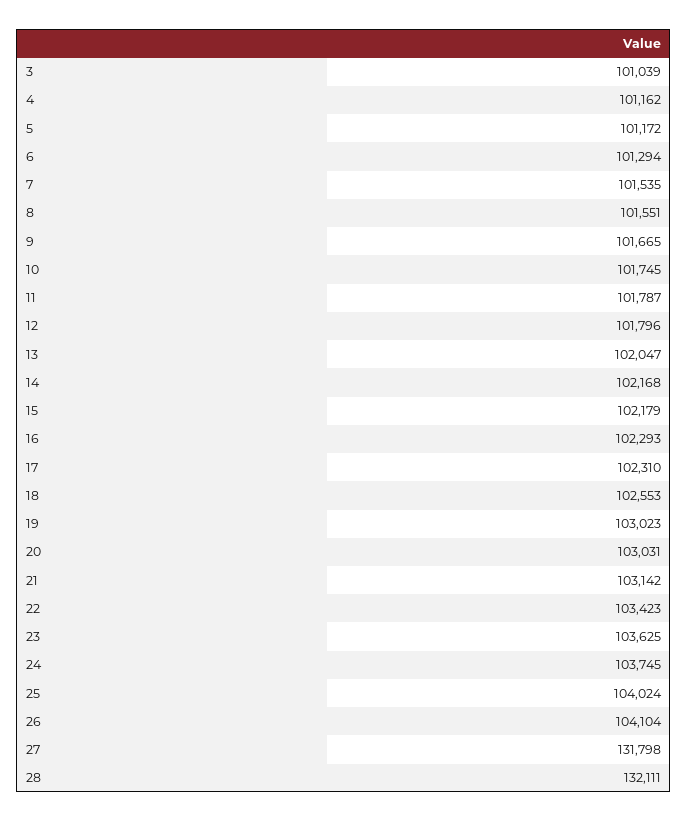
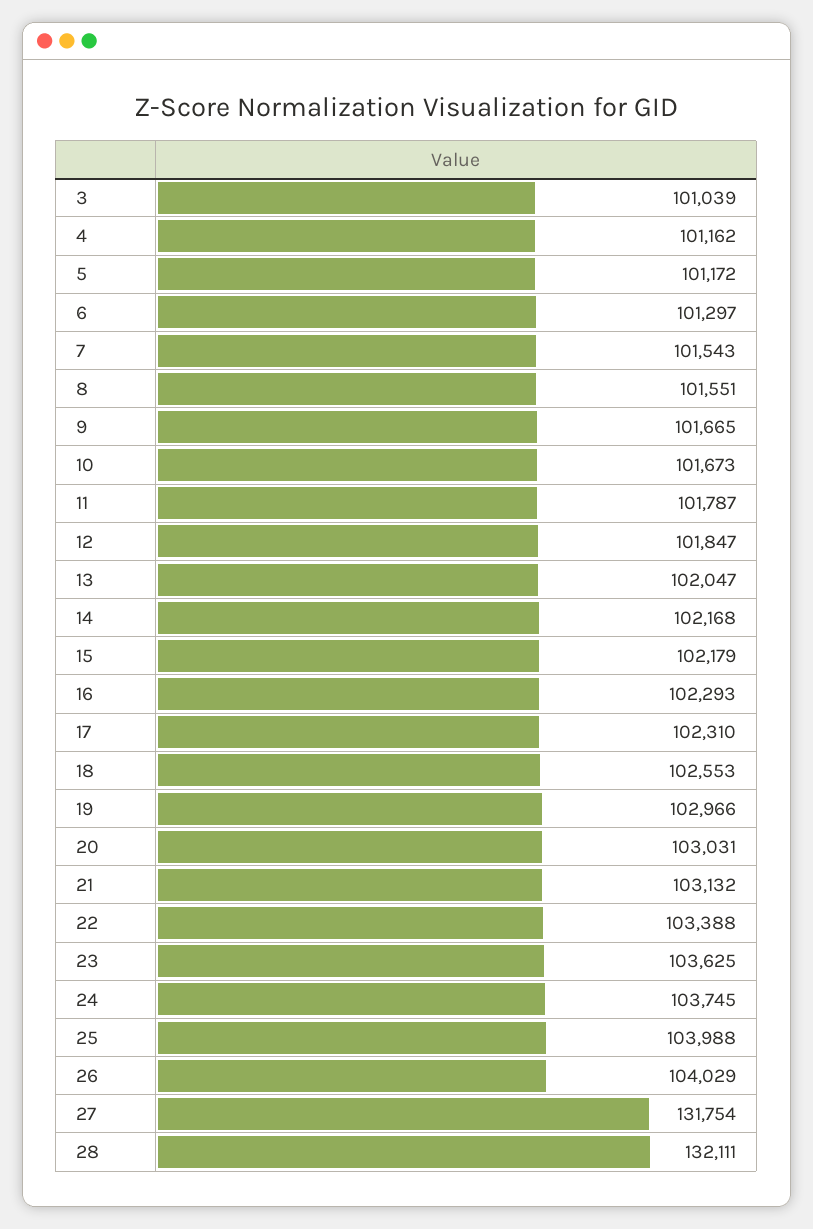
  {
    "3": 101039,
    "4": 101162,
    "5": 101172,
-   "6": 101294,
+   "6": 101297,
-   "7": 101535,
+   "7": 101543,
    "8": 101551,
    "9": 101665,
-   "10": 101745,
+   "10": 101673,
    "11": 101787,
-   "12": 101796,
+   "12": 101847,
    "13": 102047,
    "14": 102168,
    "15": 102179,
    "16": 102293,
    "17": 102310,
    "18": 102553,
-   "19": 103023,
+   "19": 102966,
    "20": 103031,
-   "21": 103142,
+   "21": 103132,
-   "22": 103423,
+   "22": 103388,
    "23": 103625,
    "24": 103745,
-   "25": 104024,
+   "25": 103988,
-   "26": 104104,
+   "26": 104029,
-   "27": 131798,
+   "27": 131754,
    "28": 132111
  }

